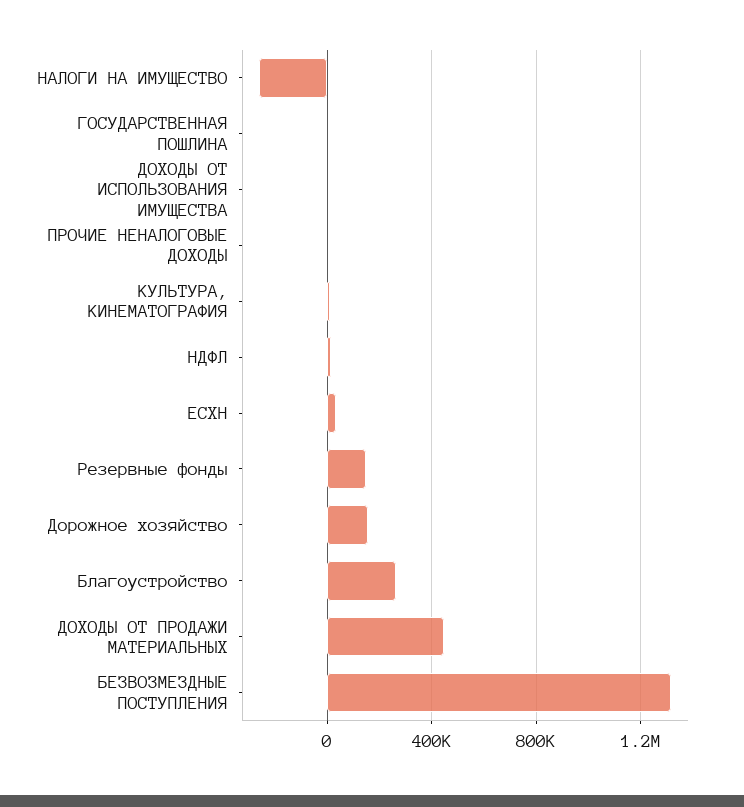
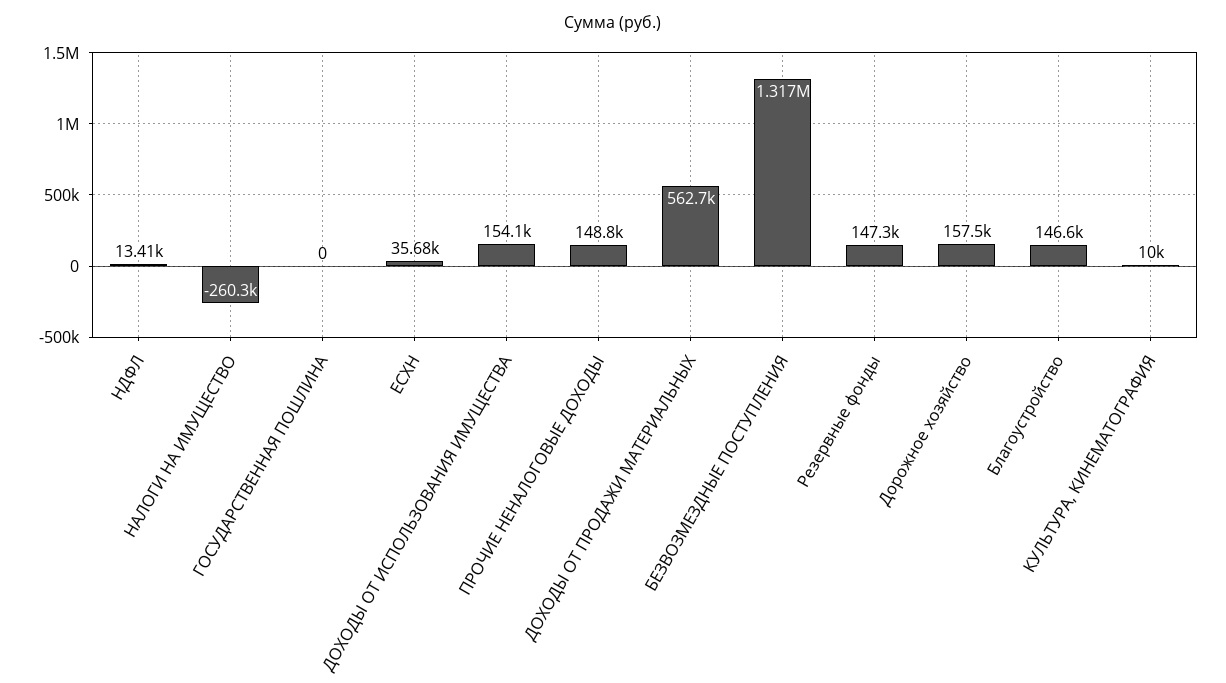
  {
    "НАЛОГИ НА ИМУЩЕСТВО": -260300,
    "ГОСУДАРСТВЕННАЯ ПОШЛИНА": 0,
-   "ДОХОДЫ ОТ ИСПОЛЬЗОВАНИЯ ИМУЩЕСТВА": 0,
+   "ДОХОДЫ ОТ ИСПОЛЬЗОВАНИЯ ИМУЩЕСТВА": 154100,
-   "ПРОЧИЕ НЕНАЛОГОВЫЕ ДОХОДЫ": 0,
+   "ПРОЧИЕ НЕНАЛОГОВЫЕ ДОХОДЫ": 148800,
    "КУЛЬТУРА, КИНЕМАТОГРАФИЯ": 10000,
    "НДФЛ": 13410,
    "ЕСХН": 35680,
    "Резервные фонды": 147300,
    "Дорожное хозяйство": 157500,
-   "Благоустройство": 250000,
+   "Благоустройство": 146600,
-   "ДОХОДЫ ОТ ПРОДАЖИ МАТЕРИАЛЬНЫХ": 450000,
+   "ДОХОДЫ ОТ ПРОДАЖИ МАТЕРИАЛЬНЫХ": 562700,
    "БЕЗВОЗМЕЗДНЫЕ ПОСТУПЛЕНИЯ": 1317000
  }

